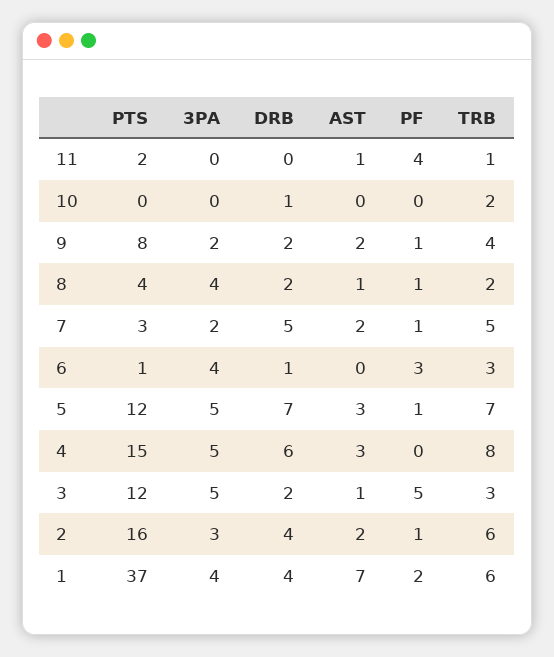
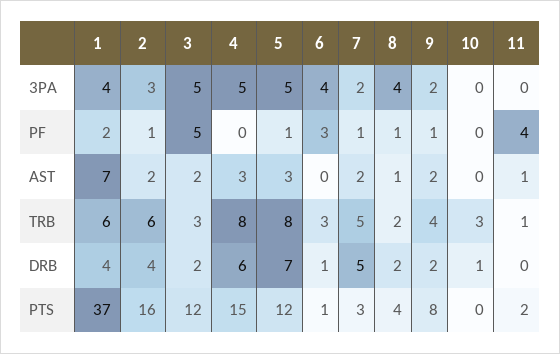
  {
    "PTS": {
      "11": 2,
      "10": 0,
      "9": 8,
      "8": 4,
      "7": 3,
      "6": 1,
      "5": 12,
      "4": 15,
      "3": 12,
      "2": 16,
      "1": 37
    },
    "3PA": {
      "11": 0,
      "10": 0,
      "9": 2,
      "8": 4,
      "7": 2,
      "6": 4,
      "5": 5,
      "4": 5,
      "3": 5,
      "2": 3,
      "1": 4
    },
    "DRB": {
      "11": 0,
      "10": 1,
      "9": 2,
      "8": 2,
      "7": 5,
      "6": 1,
      "5": 7,
      "4": 6,
      "3": 2,
      "2": 4,
      "1": 4
    },
    "AST": {
      "11": 1,
      "10": 0,
      "9": 2,
      "8": 1,
      "7": 2,
      "6": 0,
      "5": 3,
      "4": 3,
-     "3": 1,
+     "3": 2,
      "2": 2,
      "1": 7
    },
    "PF": {
      "11": 4,
      "10": 0,
      "9": 1,
      "8": 1,
      "7": 1,
      "6": 3,
      "5": 1,
      "4": 0,
      "3": 5,
      "2": 1,
      "1": 2
    },
    "TRB": {
      "11": 1,
-     "10": 2,
+     "10": 3,
      "9": 4,
      "8": 2,
      "7": 5,
      "6": 3,
-     "5": 7,
+     "5": 8,
      "4": 8,
      "3": 3,
      "2": 6,
      "1": 6
    }
  }

